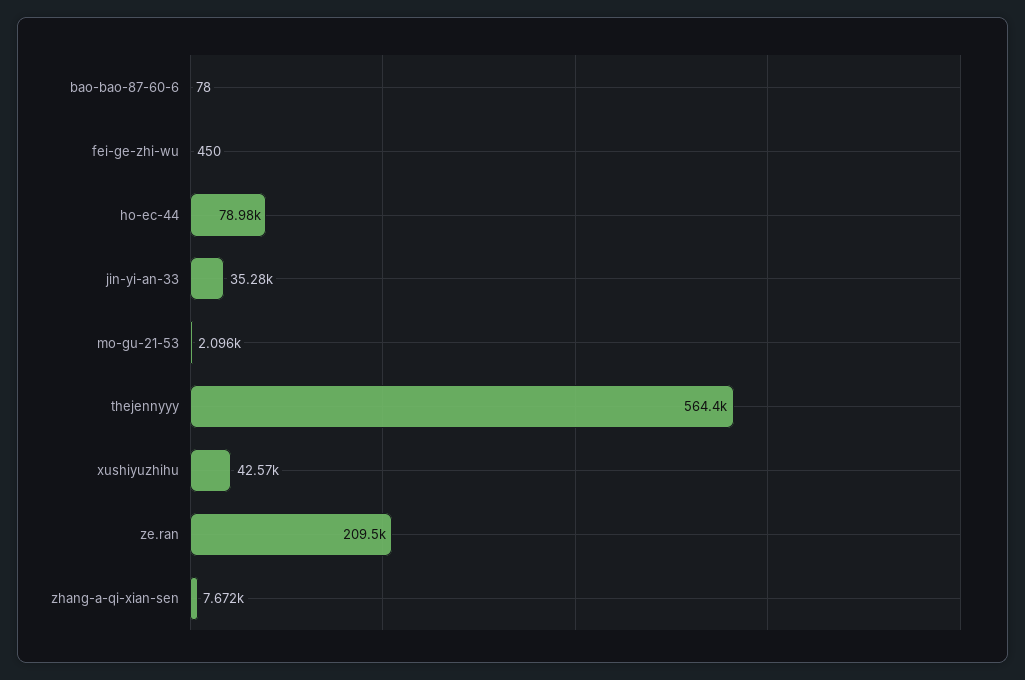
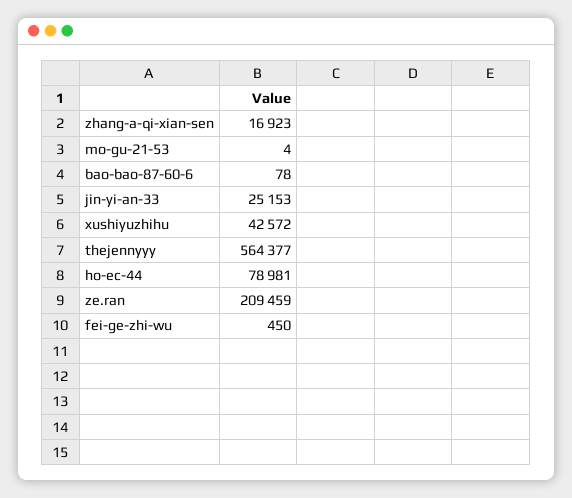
  {
    "bao-bao-87-60-6": 78,
    "fei-ge-zhi-wu": 450,
    "ho-ec-44": 78981,
-   "jin-yi-an-33": 35280,
+   "jin-yi-an-33": 25153,
-   "mo-gu-21-53": 2096,
+   "mo-gu-21-53": 4,
    "thejennyyy": 564377,
    "xushiyuzhihu": 42572,
    "ze.ran": 209459,
-   "zhang-a-qi-xian-sen": 7672
+   "zhang-a-qi-xian-sen": 16923
  }

